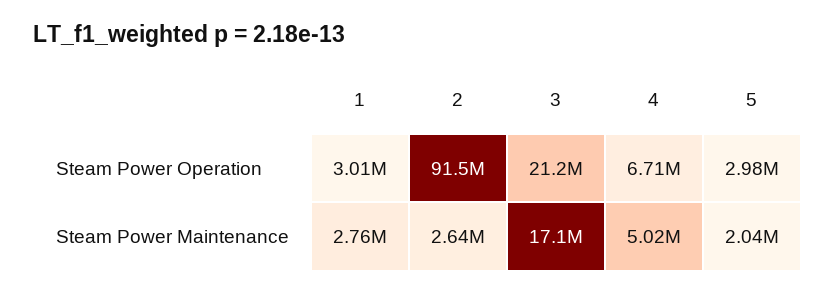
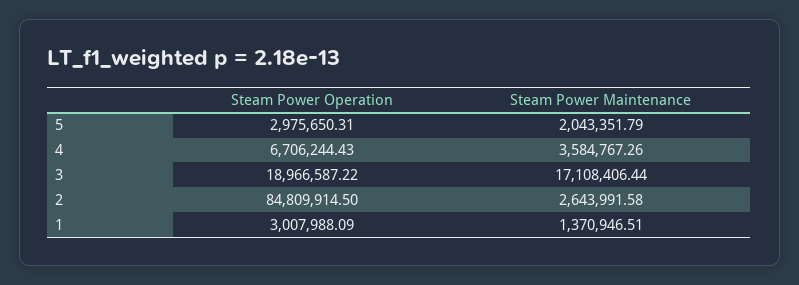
  {
    "1": {
      "Steam Power Operation": 3007988.09,
-     "Steam Power Maintenance": 2760000
+     "Steam Power Maintenance": 1370946.51
    },
    "2": {
-     "Steam Power Operation": 91500000,
+     "Steam Power Operation": 84809914.5,
      "Steam Power Maintenance": 2643991.58
    },
    "3": {
-     "Steam Power Operation": 21200000,
+     "Steam Power Operation": 18966587.22,
      "Steam Power Maintenance": 17108406.44
    },
    "4": {
      "Steam Power Operation": 6706244.43,
-     "Steam Power Maintenance": 5020000
+     "Steam Power Maintenance": 3584767.26
    },
    "5": {
      "Steam Power Operation": 2975650.31,
      "Steam Power Maintenance": 2043351.79
    }
  }

